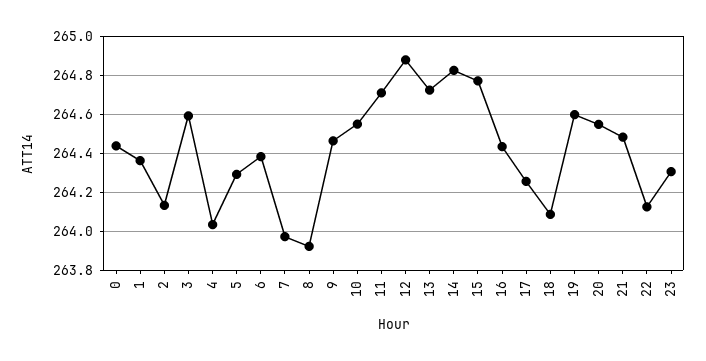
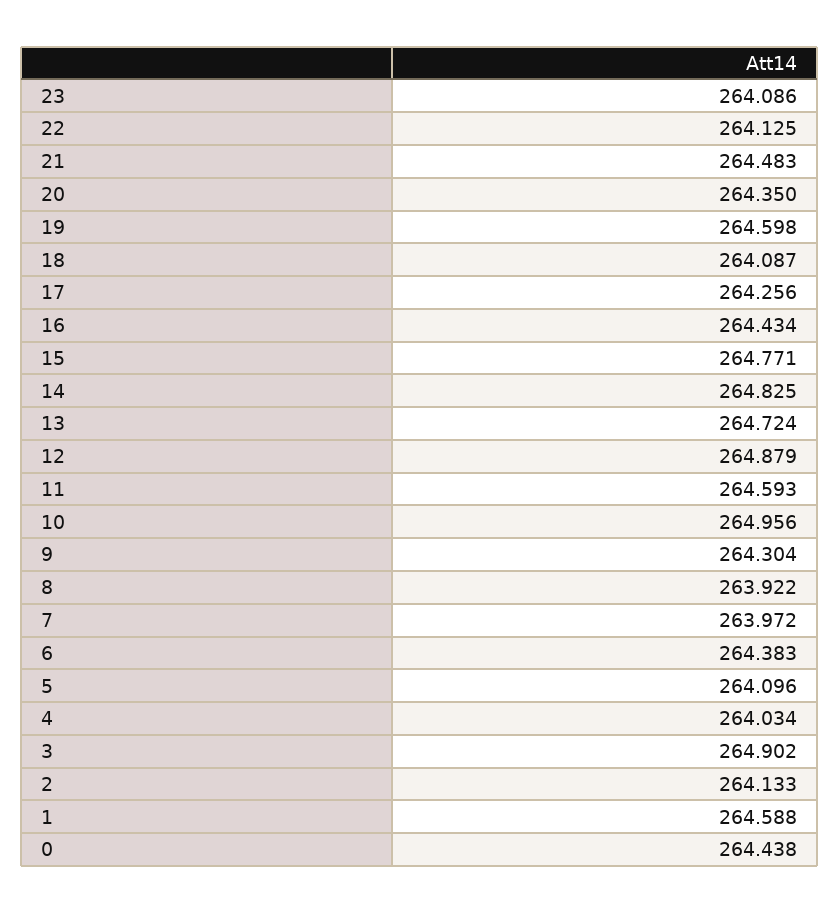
  {
    "0": 264.438,
-   "1": 264.35,
+   "1": 264.588,
    "2": 264.133,
-   "3": 264.6,
+   "3": 264.902,
    "4": 264.034,
-   "5": 264.3,
+   "5": 264.096,
    "6": 264.383,
    "7": 263.972,
    "8": 263.922,
-   "9": 264.45,
+   "9": 264.304,
-   "10": 264.55,
+   "10": 264.956,
-   "11": 264.7,
+   "11": 264.593,
    "12": 264.879,
    "13": 264.724,
    "14": 264.825,
    "15": 264.771,
    "16": 264.434,
    "17": 264.256,
    "18": 264.087,
    "19": 264.598,
-   "20": 264.55,
+   "20": 264.35,
    "21": 264.483,
    "22": 264.125,
-   "23": 264.3
+   "23": 264.086
  }

